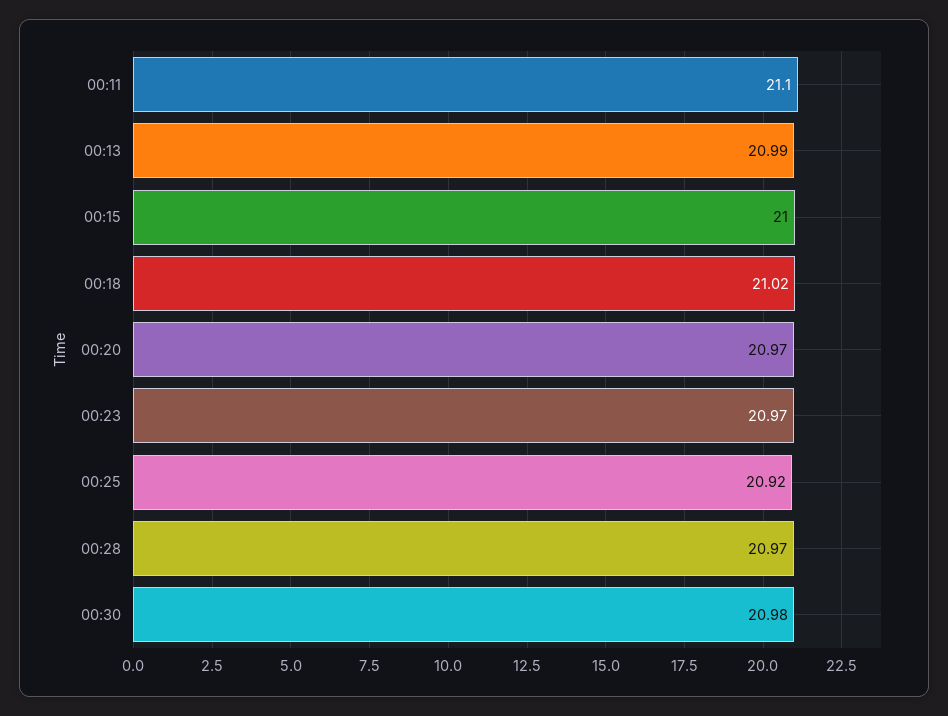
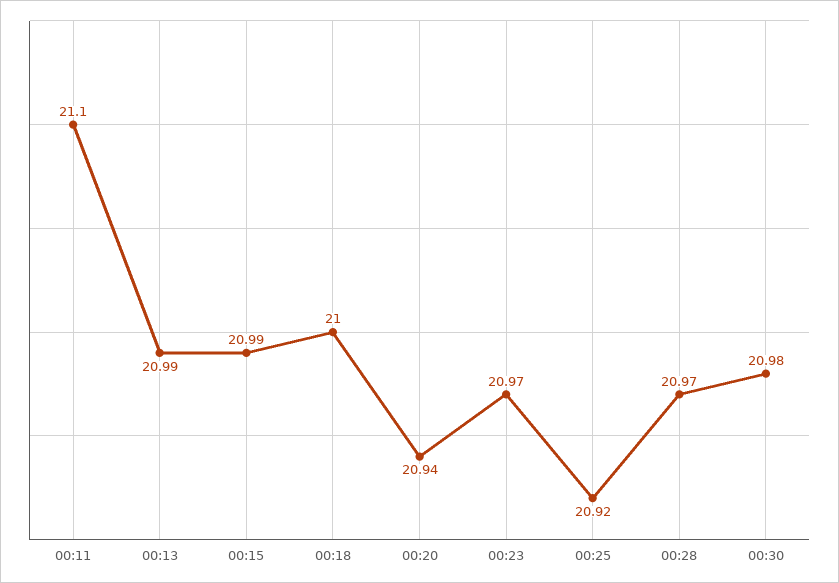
  {
    "00:11": 21.1,
    "00:13": 20.99,
-   "00:15": 21,
+   "00:15": 20.99,
-   "00:18": 21.02,
+   "00:18": 21,
-   "00:20": 20.97,
+   "00:20": 20.94,
    "00:23": 20.97,
    "00:25": 20.92,
    "00:28": 20.97,
    "00:30": 20.98
  }

